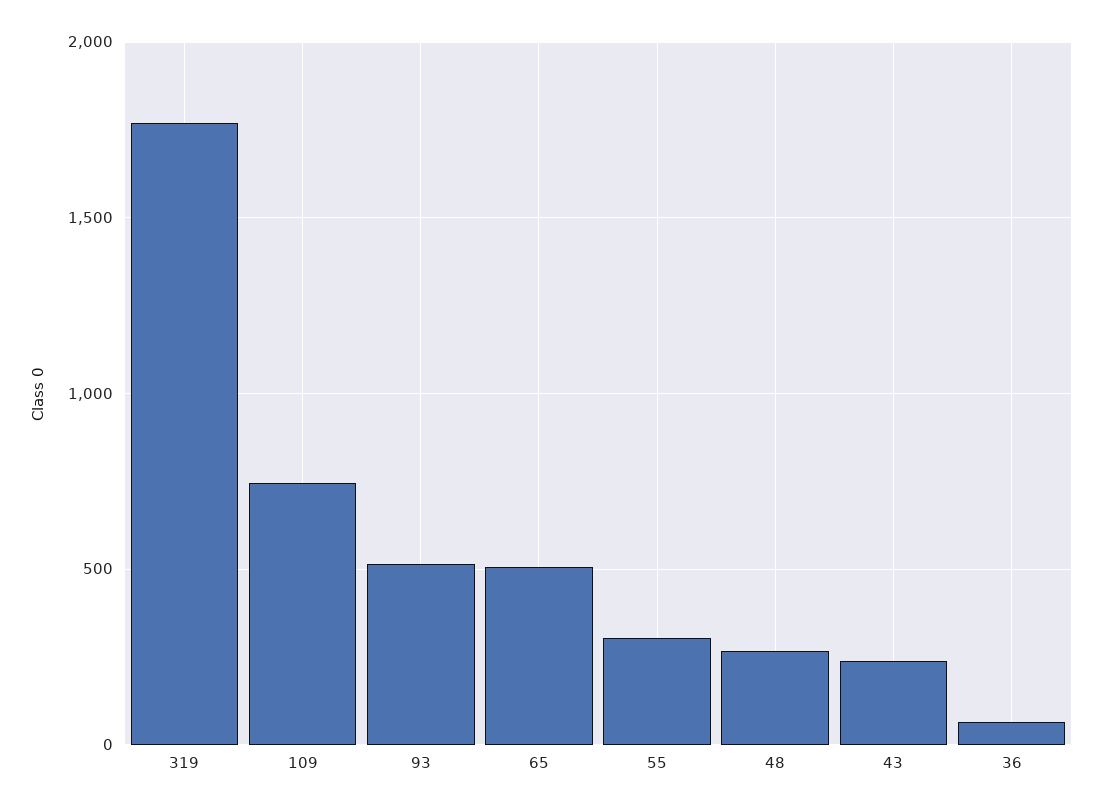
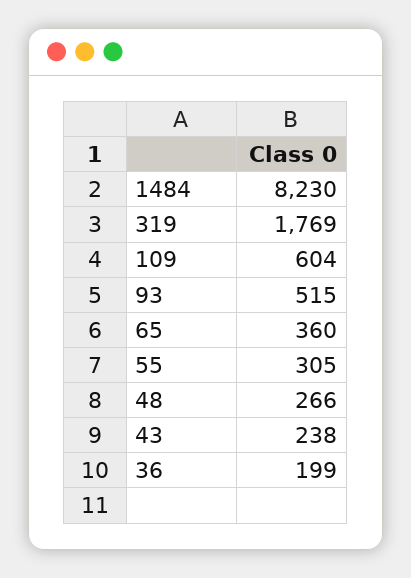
  {
    "319": 1769,
-   "109": 750,
+   "109": 604,
    "93": 515,
-   "65": 500,
+   "65": 360,
    "55": 305,
    "48": 266,
    "43": 238,
-   "36": 50
+   "36": 199,
+   "1484": 8230
  }

